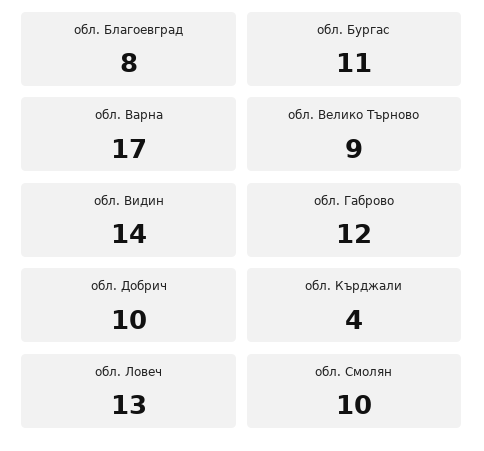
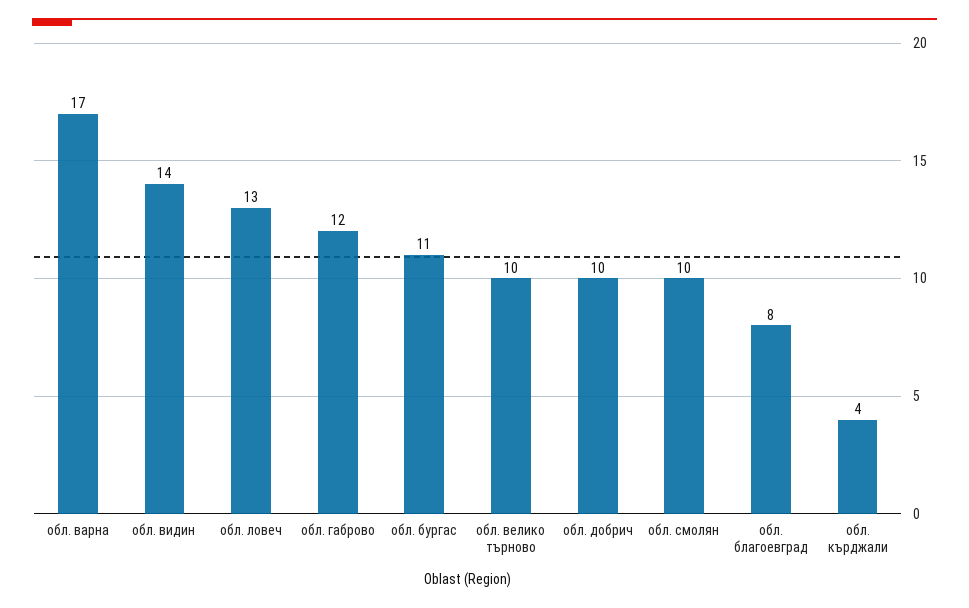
  {
    "обл. Благоевград": 8,
    "обл. Бургас": 11,
    "обл. Варна": 17,
-   "обл. Велико Търново": 9,
+   "обл. Велико Търново": 10,
    "обл. Видин": 14,
    "обл. Габрово": 12,
    "обл. Добрич": 10,
    "обл. Кърджали": 4,
    "обл. Ловеч": 13,
    "обл. Смолян": 10
  }

